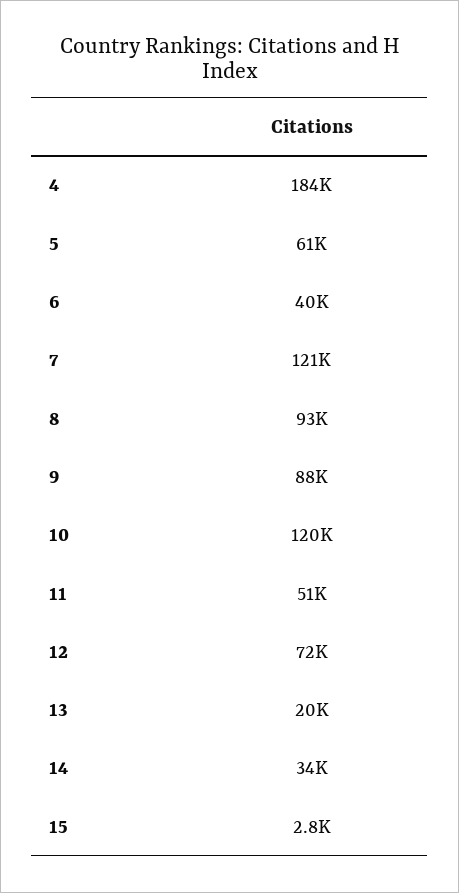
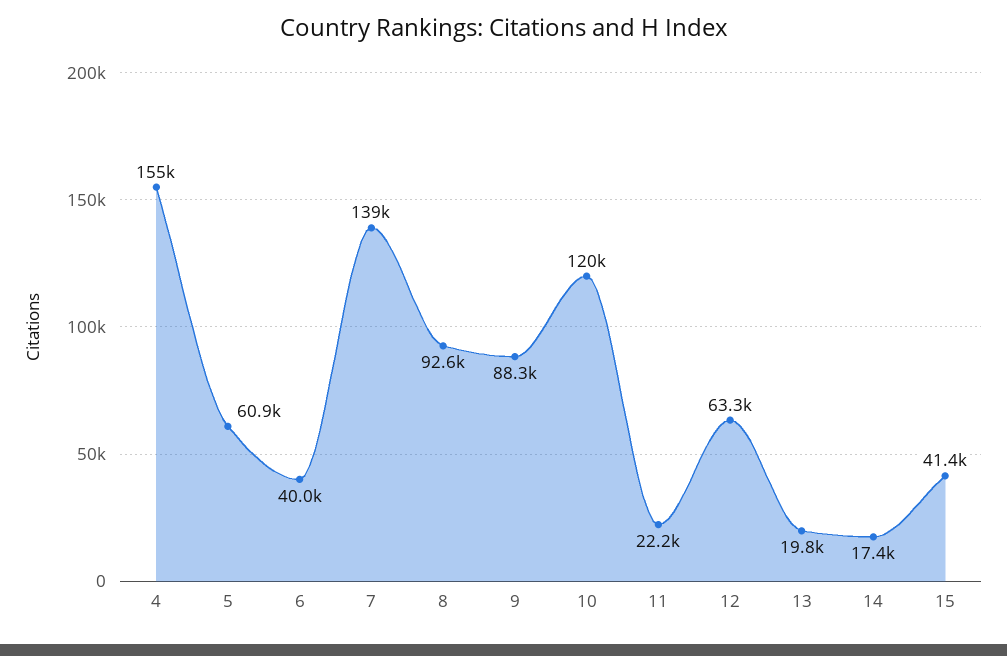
  {
-   "4": 184000,
+   "4": 155000,
    "5": 60900,
    "6": 40000,
-   "7": 121000,
+   "7": 139000,
    "8": 92600,
    "9": 88300,
    "10": 120000,
-   "11": 51000,
+   "11": 22200,
-   "12": 72000,
+   "12": 63300,
    "13": 19800,
-   "14": 34000,
+   "14": 17400,
-   "15": 2800
+   "15": 41400
  }

